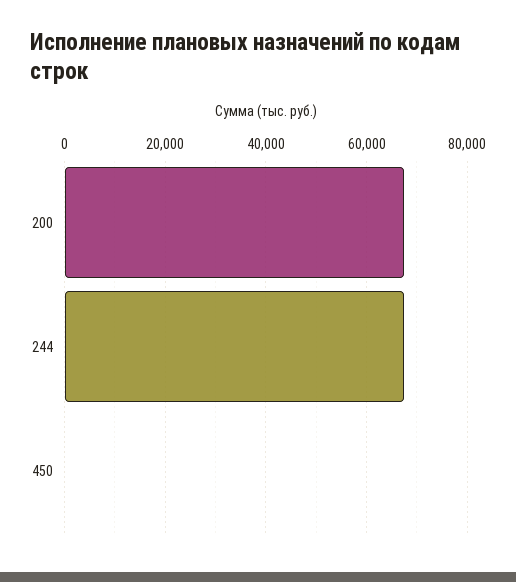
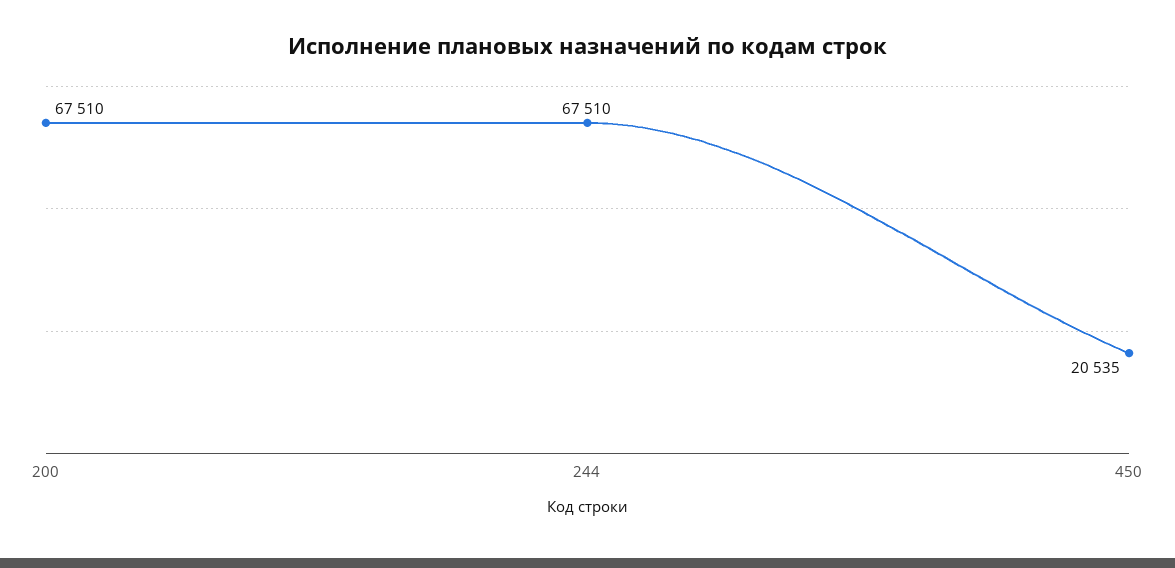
  {
    "200": 67510,
    "244": 67510,
-   "450": 0
+   "450": 20535
  }

